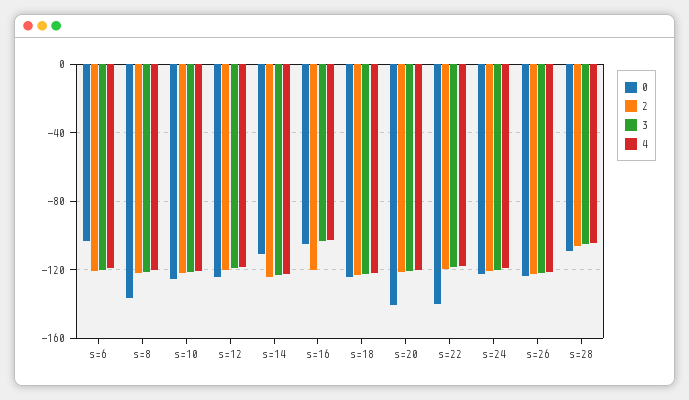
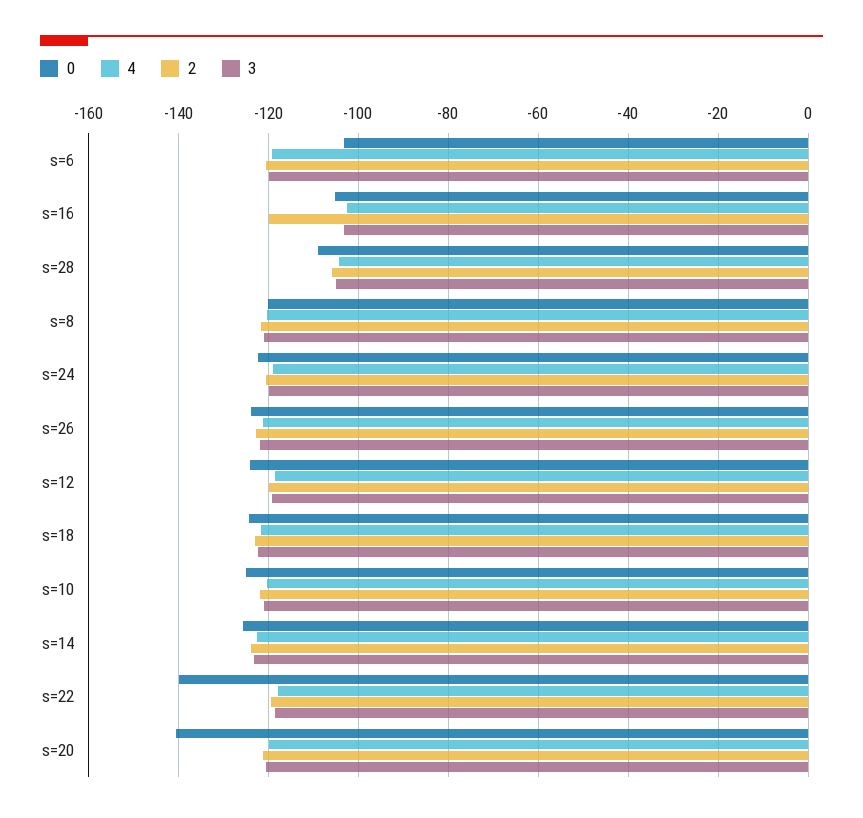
  {
    "0": {
      "s=6": -104,
-     "s=8": -135,
+     "s=8": -120,
      "s=10": -126,
      "s=12": -124,
-     "s=14": -110,
+     "s=14": -126,
      "s=16": -106,
      "s=18": -124,
      "s=20": -140,
      "s=22": -140,
      "s=24": -122,
      "s=26": -124,
      "s=28": -110
    },
    "2": {
      "s=6": -120,
      "s=8": -122,
      "s=10": -122,
      "s=12": -120,
      "s=14": -124,
      "s=16": -120,
      "s=18": -124,
      "s=20": -122,
      "s=22": -120,
      "s=24": -120,
      "s=26": -122,
      "s=28": -106
    },
    "3": {
      "s=6": -120,
      "s=8": -122,
      "s=10": -122,
      "s=12": -120,
      "s=14": -124,
      "s=16": -104,
      "s=18": -122,
      "s=20": -120,
      "s=22": -118,
      "s=24": -120,
      "s=26": -122,
      "s=28": -106
    },
    "4": {
      "s=6": -120,
      "s=8": -120,
      "s=10": -120,
      "s=12": -118,
      "s=14": -122,
      "s=16": -102,
      "s=18": -122,
      "s=20": -120,
      "s=22": -118,
      "s=24": -120,
      "s=26": -122,
      "s=28": -104
    }
  }

